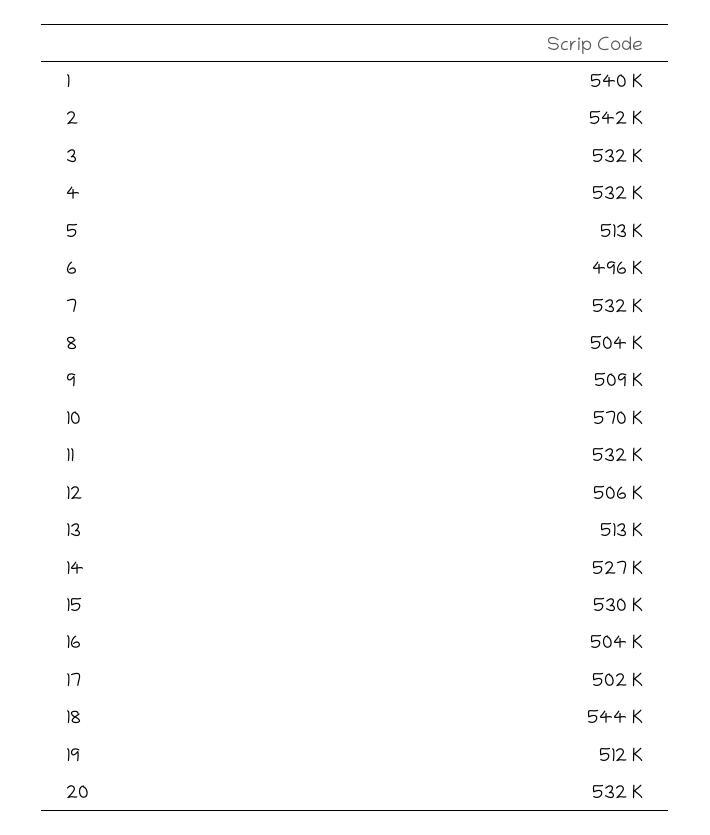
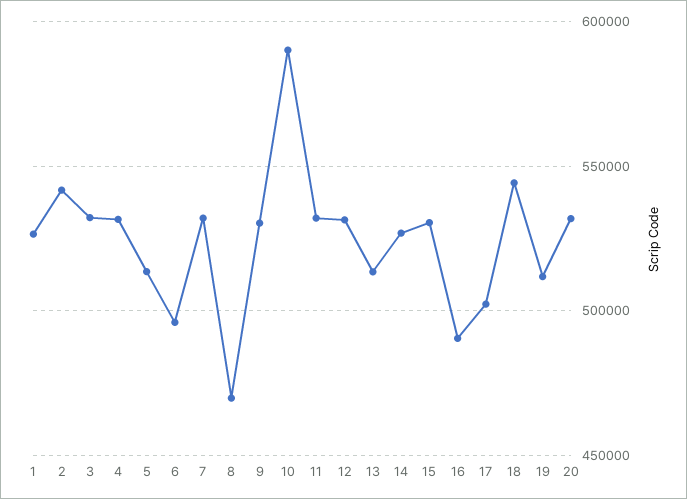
  {
-   "1": 540000,
+   "1": 525000,
    "2": 542000,
    "3": 532000,
    "4": 532000,
    "5": 513000,
    "6": 496000,
    "7": 532000,
-   "8": 504000,
+   "8": 470000,
-   "9": 509000,
+   "9": 530000,
-   "10": 570000,
+   "10": 590000,
    "11": 532000,
-   "12": 506000,
+   "12": 530000,
    "13": 513000,
    "14": 527000,
    "15": 530000,
-   "16": 504000,
+   "16": 490000,
    "17": 502000,
    "18": 544000,
    "19": 512000,
    "20": 532000
  }

